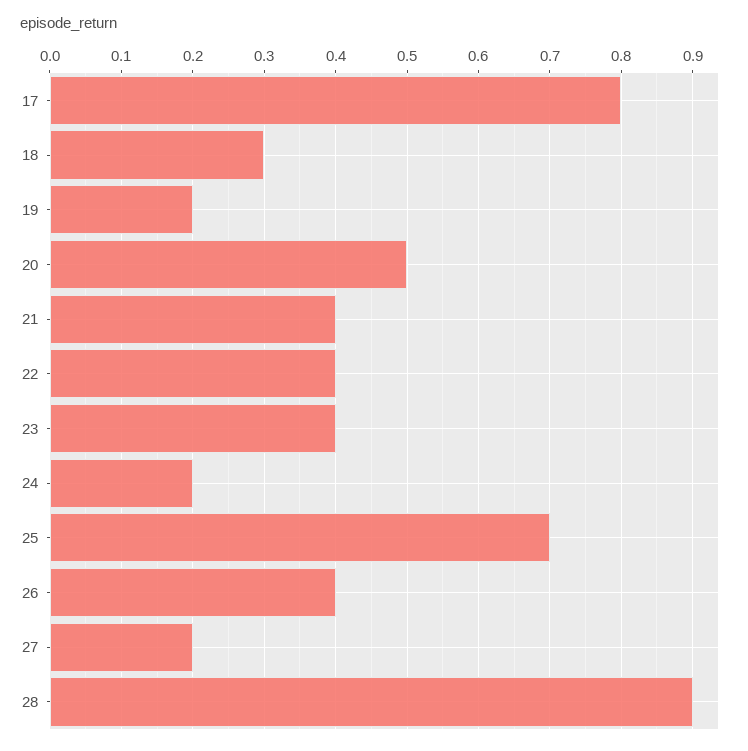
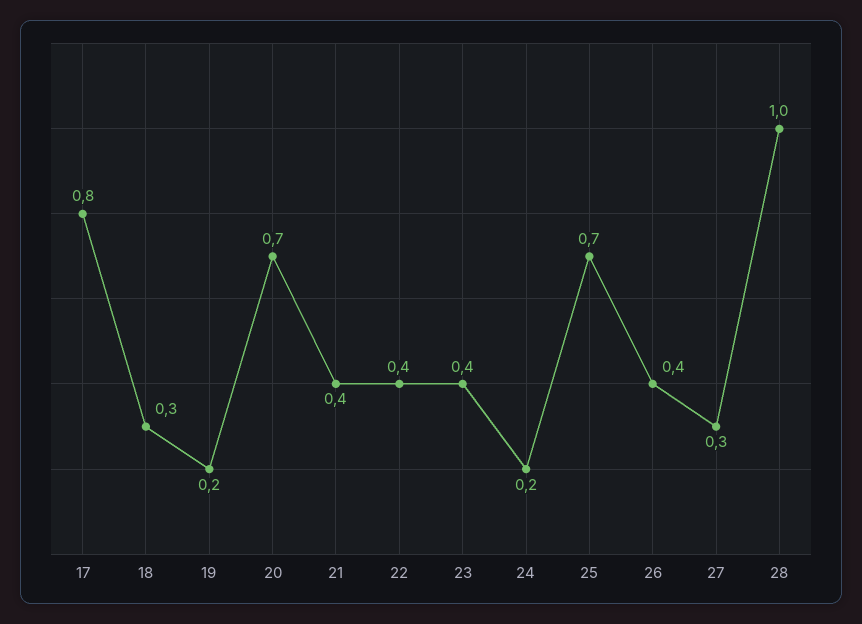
  {
    "17": 0.8,
    "18": 0.3,
    "19": 0.2,
-   "20": 0.5,
+   "20": 0.7,
    "21": 0.4,
    "22": 0.4,
    "23": 0.4,
    "24": 0.2,
    "25": 0.7,
    "26": 0.4,
-   "27": 0.2,
+   "27": 0.3,
-   "28": 0.9
+   "28": 1
  }

